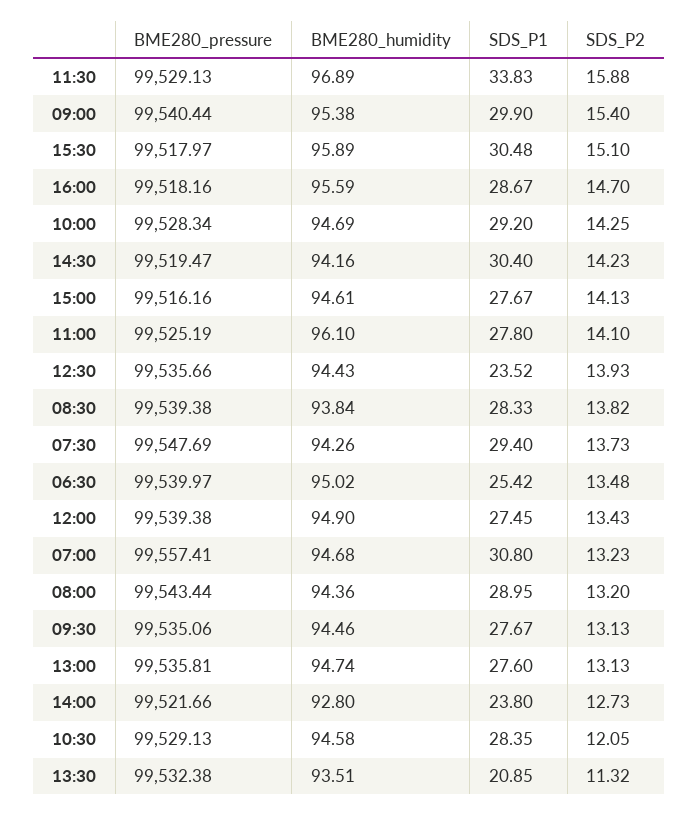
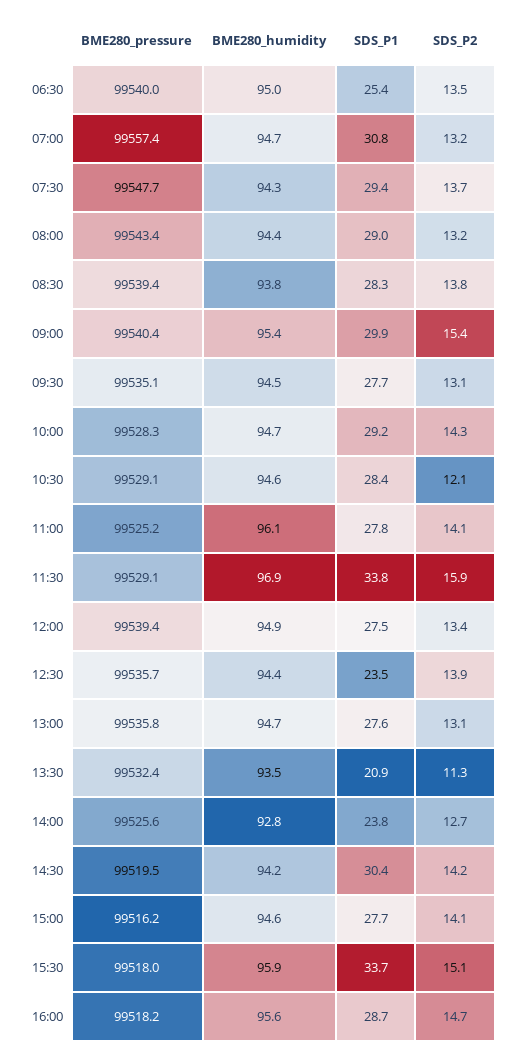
  {
    "BME280_pressure": {
      "11:30": 99529.13,
      "09:00": 99540.44,
      "15:30": 99517.97,
      "16:00": 99518.16,
      "10:00": 99528.34,
      "14:30": 99519.47,
      "15:00": 99516.16,
      "11:00": 99525.19,
      "12:30": 99535.66,
      "08:30": 99539.38,
      "07:30": 99547.69,
      "06:30": 99539.97,
      "12:00": 99539.38,
      "07:00": 99557.41,
      "08:00": 99543.44,
      "09:30": 99535.06,
      "13:00": 99535.81,
-     "14:00": 99521.66,
+     "14:00": 99525.6,
      "10:30": 99529.13,
      "13:30": 99532.38
    },
    "BME280_humidity": {
      "11:30": 96.89,
      "09:00": 95.38,
      "15:30": 95.89,
      "16:00": 95.59,
      "10:00": 94.69,
      "14:30": 94.16,
      "15:00": 94.61,
      "11:00": 96.1,
      "12:30": 94.43,
      "08:30": 93.84,
      "07:30": 94.26,
      "06:30": 95.02,
      "12:00": 94.9,
      "07:00": 94.68,
      "08:00": 94.36,
      "09:30": 94.46,
      "13:00": 94.74,
      "14:00": 92.8,
      "10:30": 94.58,
      "13:30": 93.51
    },
    "SDS_P1": {
      "11:30": 33.83,
      "09:00": 29.9,
-     "15:30": 30.48,
+     "15:30": 33.7,
      "16:00": 28.67,
      "10:00": 29.2,
      "14:30": 30.4,
      "15:00": 27.67,
      "11:00": 27.8,
      "12:30": 23.52,
      "08:30": 28.33,
      "07:30": 29.4,
      "06:30": 25.42,
      "12:00": 27.45,
      "07:00": 30.8,
      "08:00": 28.95,
      "09:30": 27.67,
      "13:00": 27.6,
      "14:00": 23.8,
      "10:30": 28.35,
      "13:30": 20.85
    },
    "SDS_P2": {
      "11:30": 15.88,
      "09:00": 15.4,
      "15:30": 15.1,
      "16:00": 14.7,
      "10:00": 14.25,
      "14:30": 14.23,
      "15:00": 14.13,
      "11:00": 14.1,
      "12:30": 13.93,
      "08:30": 13.82,
      "07:30": 13.73,
      "06:30": 13.48,
      "12:00": 13.43,
      "07:00": 13.23,
      "08:00": 13.2,
      "09:30": 13.13,
      "13:00": 13.13,
      "14:00": 12.73,
      "10:30": 12.05,
      "13:30": 11.32
    }
  }

